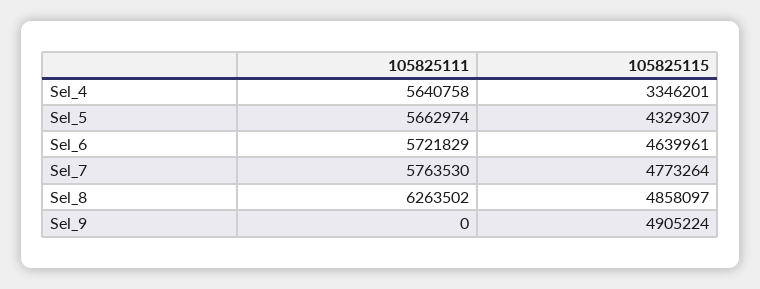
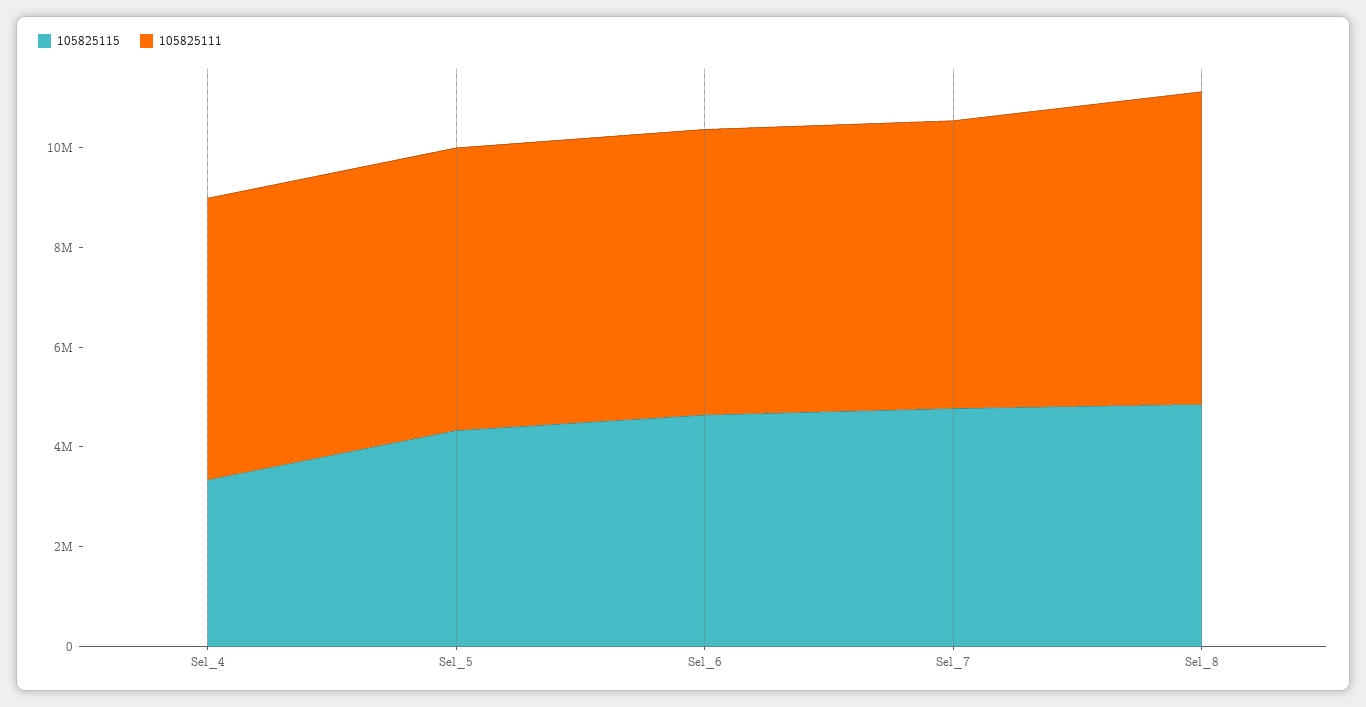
  {
    "105825111": {
      "Sel_4": 5640758,
      "Sel_5": 5662974,
      "Sel_6": 5721829,
      "Sel_7": 5763530,
-     "Sel_8": 6263502,
+     "Sel_8": 6263502
-     "Sel_9": 0
    },
    "105825115": {
      "Sel_4": 3346201,
      "Sel_5": 4329307,
      "Sel_6": 4639961,
      "Sel_7": 4773264,
-     "Sel_8": 4858097,
+     "Sel_8": 4858097
-     "Sel_9": 4905224
    }
  }

